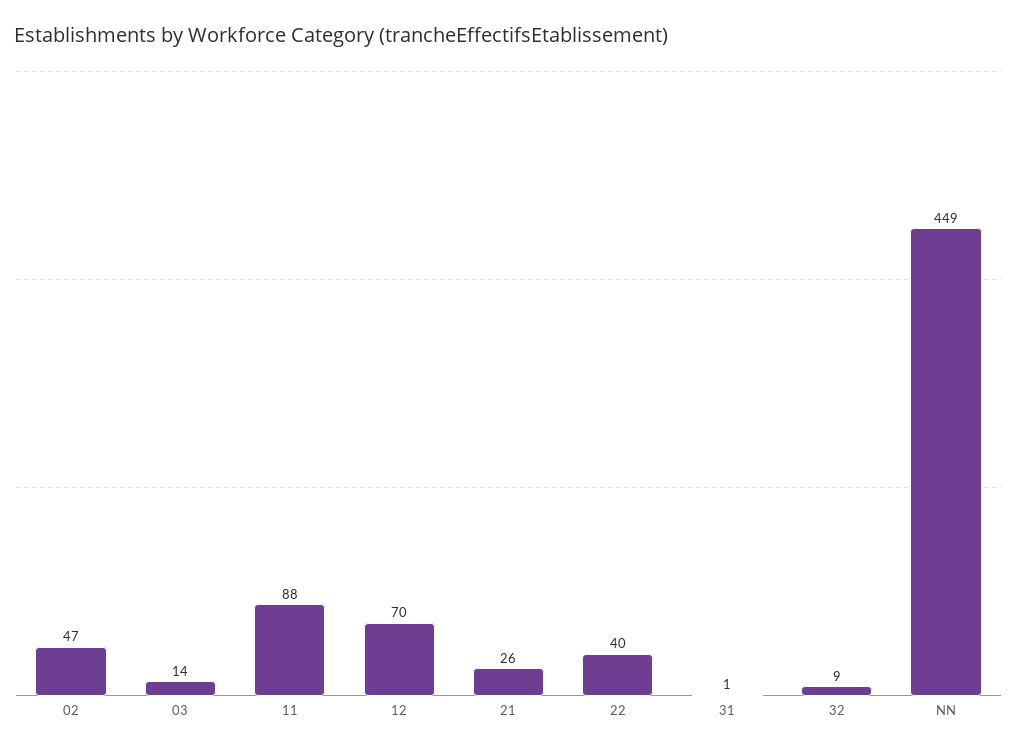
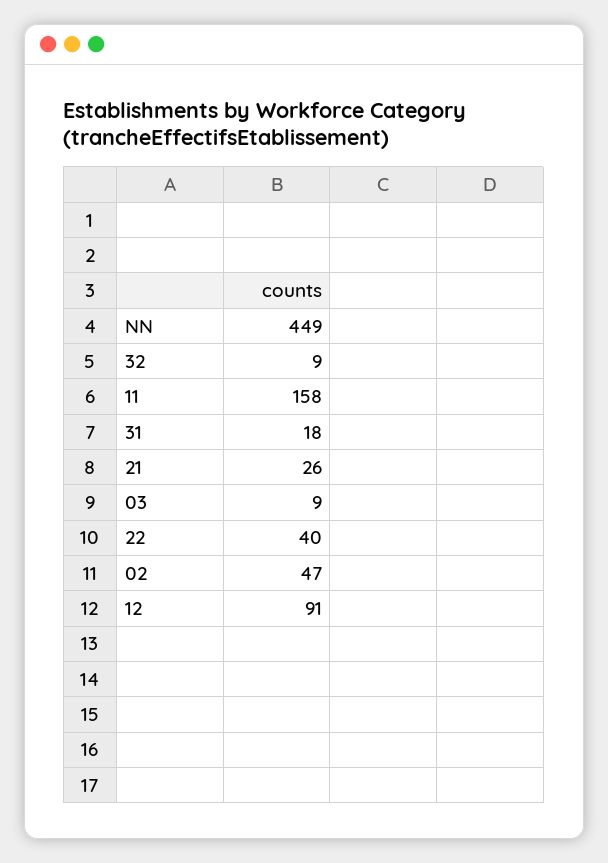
  {
    "02": 47,
-   "03": 14,
+   "03": 9,
-   "11": 88,
+   "11": 158,
-   "12": 70,
+   "12": 91,
    "21": 26,
    "22": 40,
-   "31": 1,
+   "31": 18,
    "32": 9,
    "NN": 449
  }

